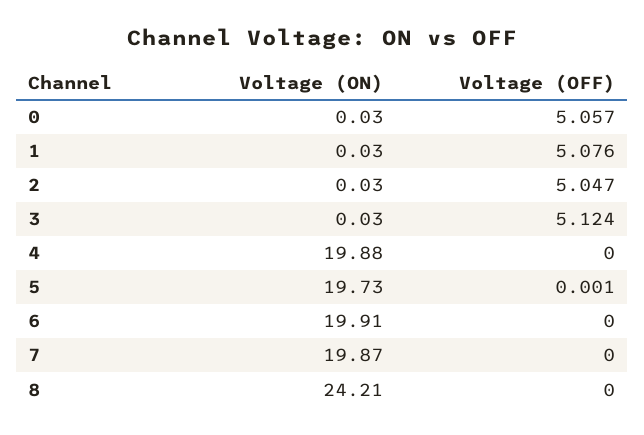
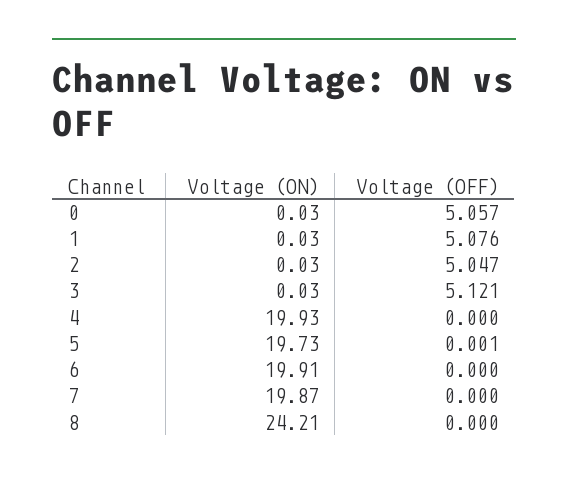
  {
    "Voltage (ON)": {
      "0": 0.03,
      "1": 0.03,
      "2": 0.03,
      "3": 0.03,
-     "4": 19.88,
+     "4": 19.93,
      "5": 19.73,
      "6": 19.91,
      "7": 19.87,
      "8": 24.21
    },
    "Voltage (OFF)": {
      "0": 5.057,
      "1": 5.076,
      "2": 5.047,
-     "3": 5.124,
+     "3": 5.121,
      "4": 0,
      "5": 0.001,
      "6": 0,
      "7": 0,
      "8": 0
    }
  }

